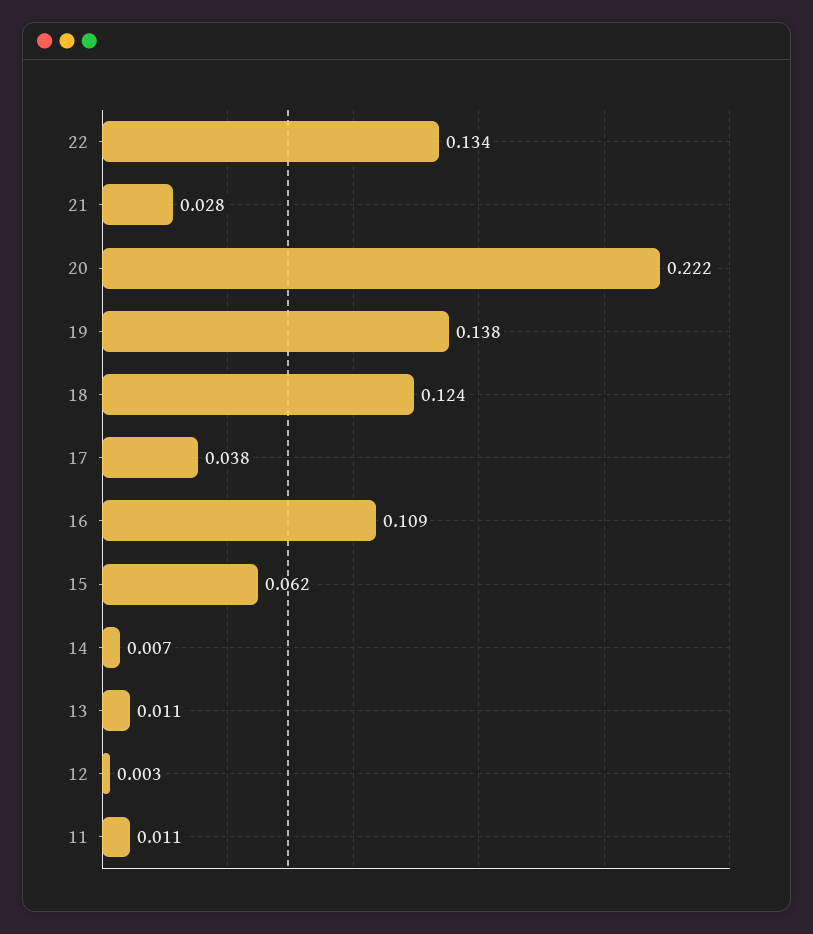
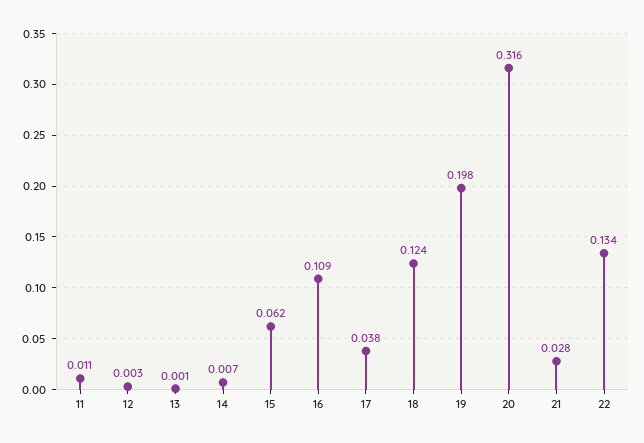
  {
    "22": 0.134,
    "21": 0.028,
-   "20": 0.222,
+   "20": 0.316,
-   "19": 0.138,
+   "19": 0.198,
    "18": 0.124,
    "17": 0.038,
    "16": 0.109,
    "15": 0.062,
    "14": 0.007,
-   "13": 0.011,
+   "13": 0.001,
    "12": 0.003,
    "11": 0.011
  }

